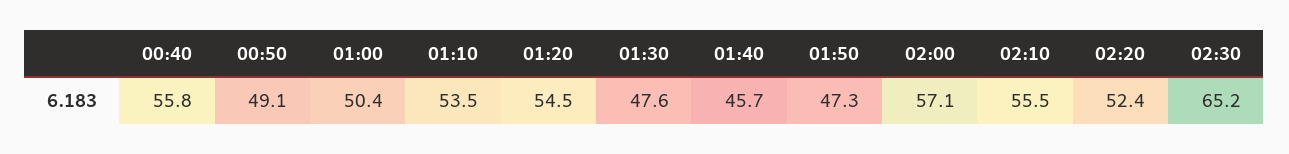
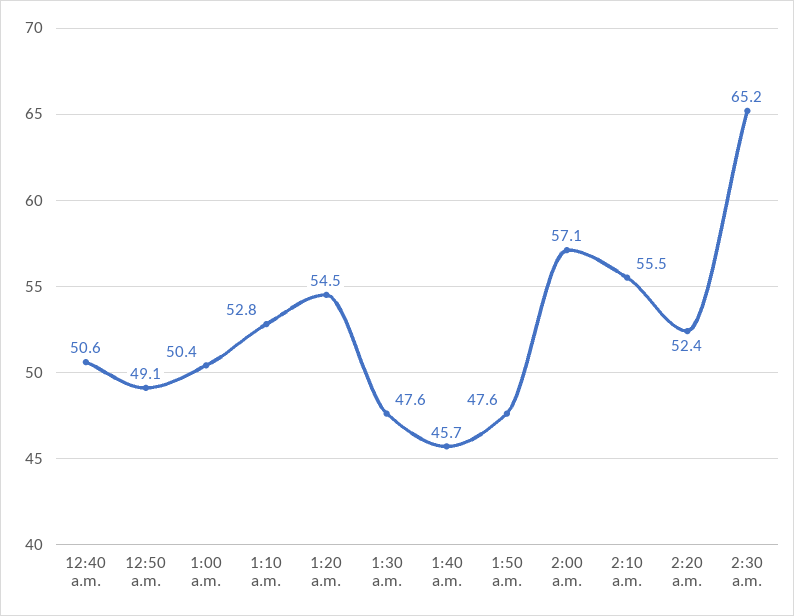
  {
-   "00:40": 55.8,
+   "00:40": 50.6,
    "00:50": 49.1,
    "01:00": 50.4,
-   "01:10": 53.5,
+   "01:10": 52.8,
    "01:20": 54.5,
    "01:30": 47.6,
    "01:40": 45.7,
-   "01:50": 47.3,
+   "01:50": 47.6,
    "02:00": 57.1,
    "02:10": 55.5,
    "02:20": 52.4,
    "02:30": 65.2
  }

